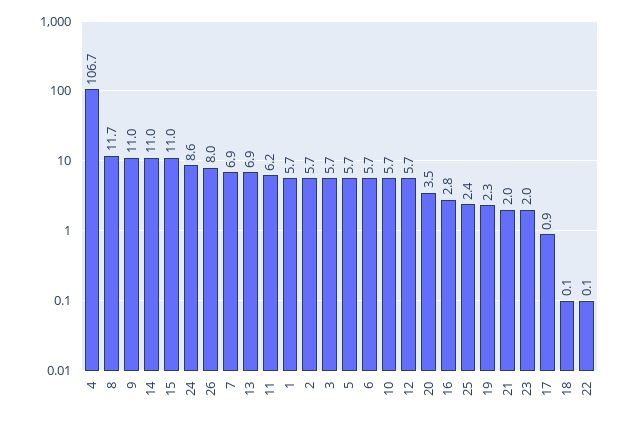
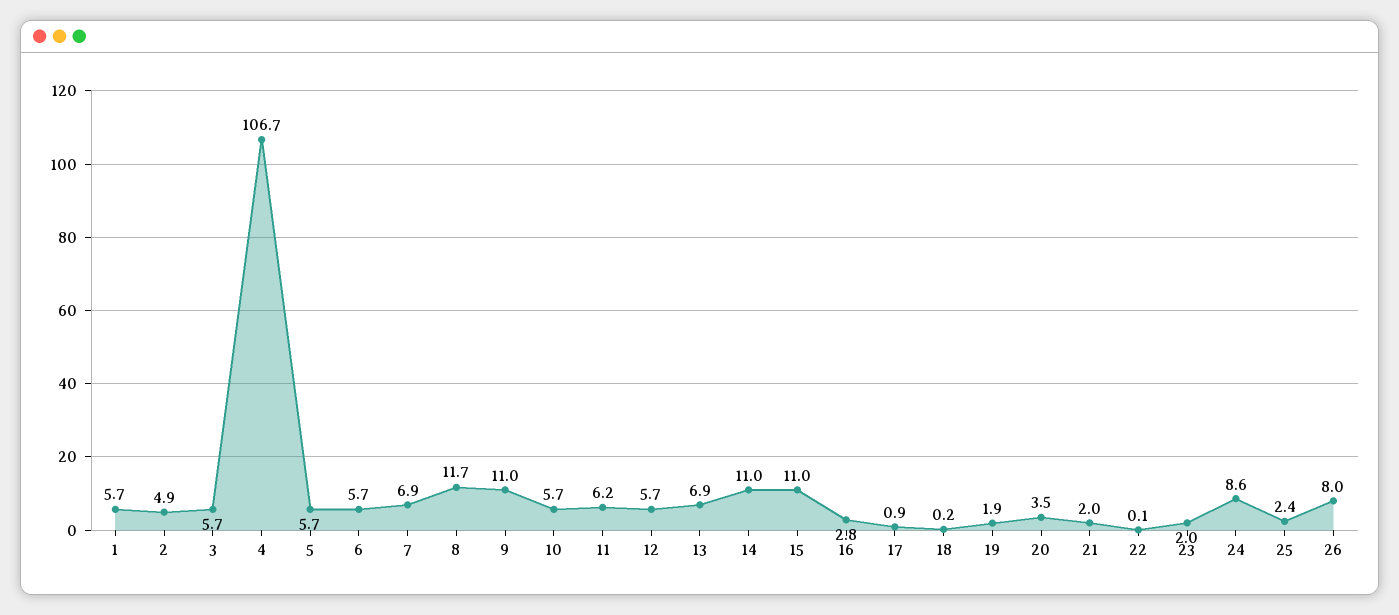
  {
    "4": 106.7,
    "8": 11.7,
    "9": 11,
    "14": 11,
    "15": 11,
    "24": 8.6,
    "26": 8,
    "7": 6.9,
    "13": 6.9,
    "11": 6.2,
    "1": 5.7,
-   "2": 5.7,
+   "2": 4.9,
    "3": 5.7,
    "5": 5.7,
    "6": 5.7,
    "10": 5.7,
    "12": 5.7,
    "20": 3.5,
    "16": 2.8,
    "25": 2.4,
-   "19": 2.3,
+   "19": 1.9,
    "21": 2,
    "23": 2,
    "17": 0.9,
-   "18": 0.1,
+   "18": 0.2,
    "22": 0.1
  }

